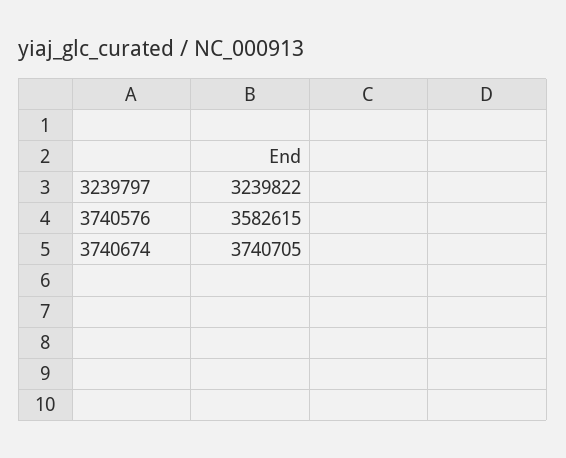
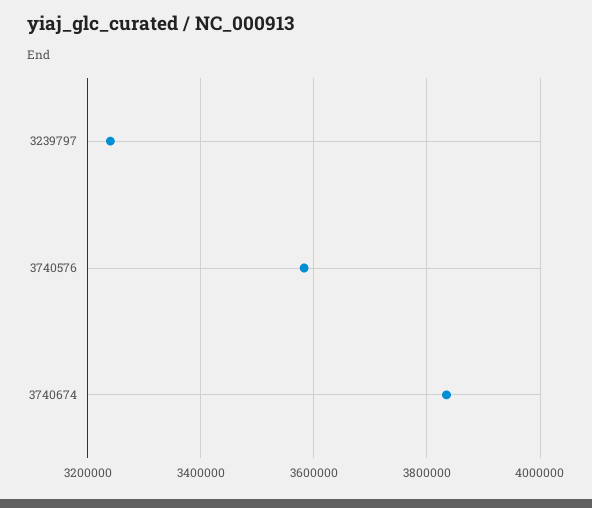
  {
    "3239797": 3239822,
    "3740576": 3582615,
-   "3740674": 3740705
+   "3740674": 3840000
  }

